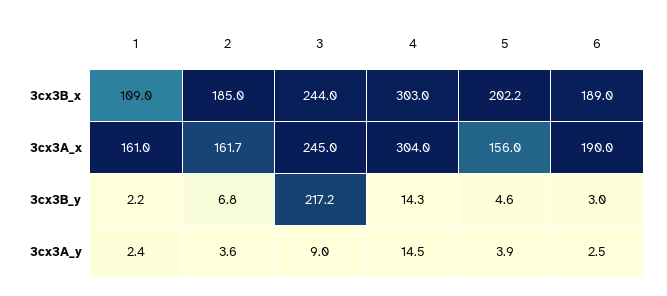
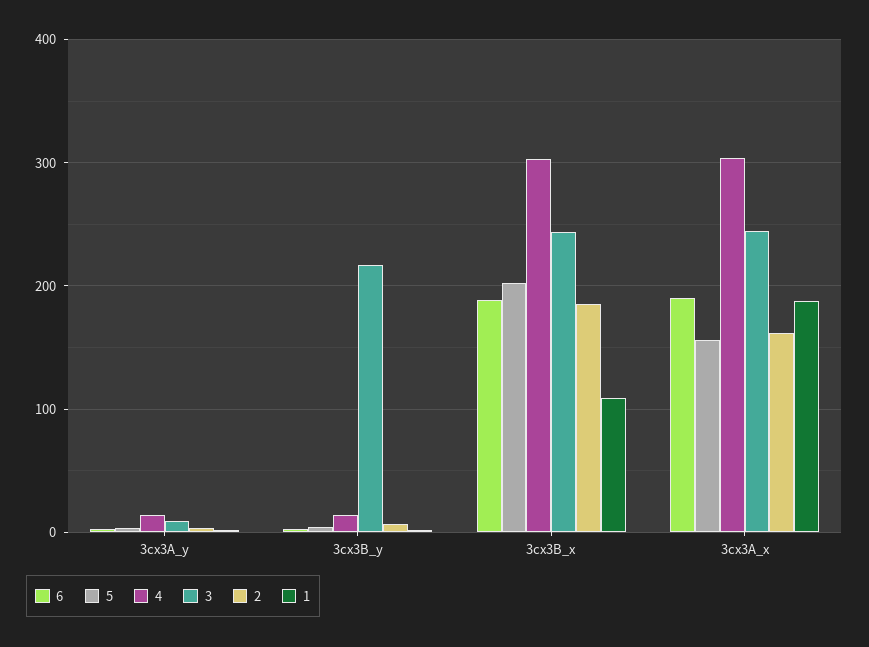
  {
    "1": {
      "3cx3B_x": 109,
-     "3cx3A_x": 161,
+     "3cx3A_x": 190,
      "3cx3B_y": 2.2,
      "3cx3A_y": 2.4
    },
    "2": {
      "3cx3B_x": 185,
      "3cx3A_x": 161.7,
      "3cx3B_y": 6.8,
      "3cx3A_y": 3.6
    },
    "3": {
      "3cx3B_x": 244,
      "3cx3A_x": 245,
      "3cx3B_y": 217.2,
      "3cx3A_y": 9
    },
    "4": {
      "3cx3B_x": 303,
      "3cx3A_x": 304,
      "3cx3B_y": 14.3,
      "3cx3A_y": 14.5
    },
    "5": {
      "3cx3B_x": 202.2,
      "3cx3A_x": 156,
      "3cx3B_y": 4.6,
      "3cx3A_y": 3.9
    },
    "6": {
      "3cx3B_x": 189,
      "3cx3A_x": 190,
      "3cx3B_y": 3,
      "3cx3A_y": 2.5
    }
  }

